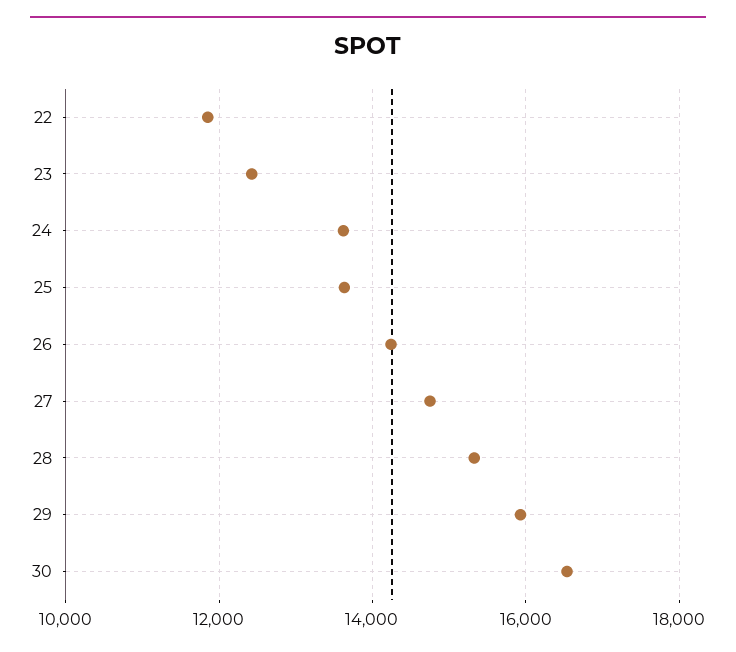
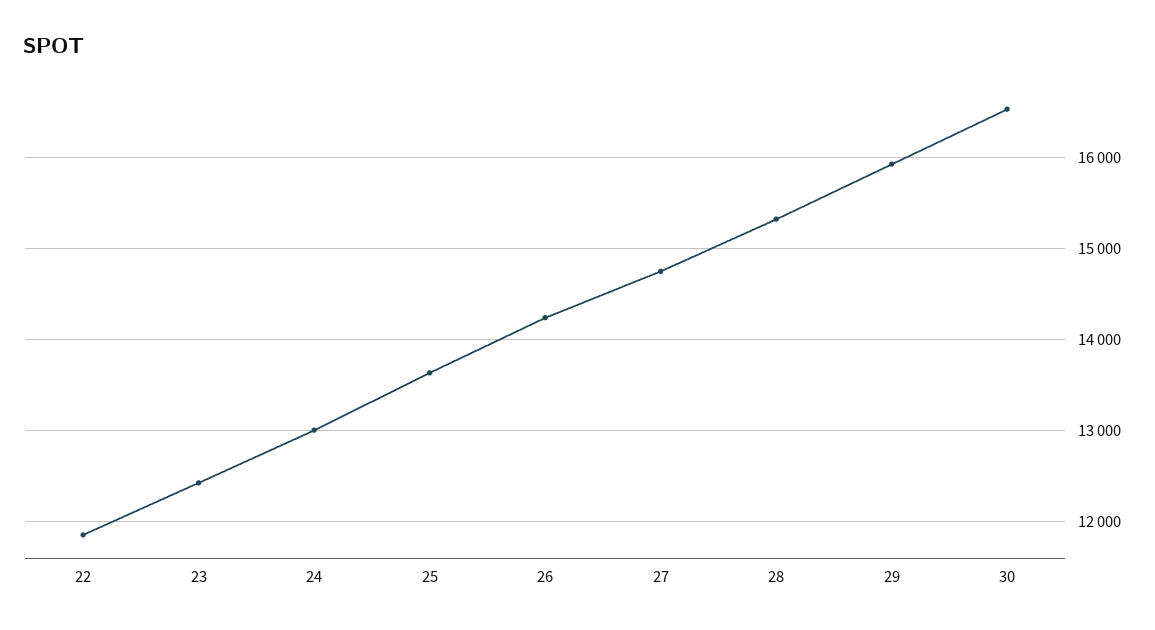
  {
    "22": 11900,
    "23": 12400,
-   "24": 13600,
+   "24": 13000,
    "25": 13600,
    "26": 14200,
    "27": 14800,
    "28": 15300,
    "29": 15900,
    "30": 16500
  }

